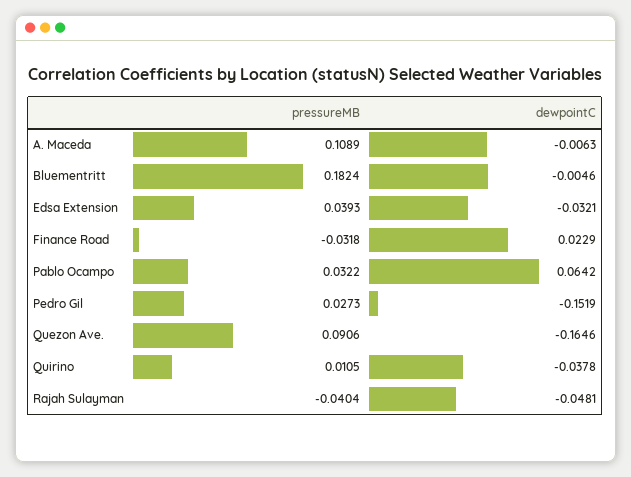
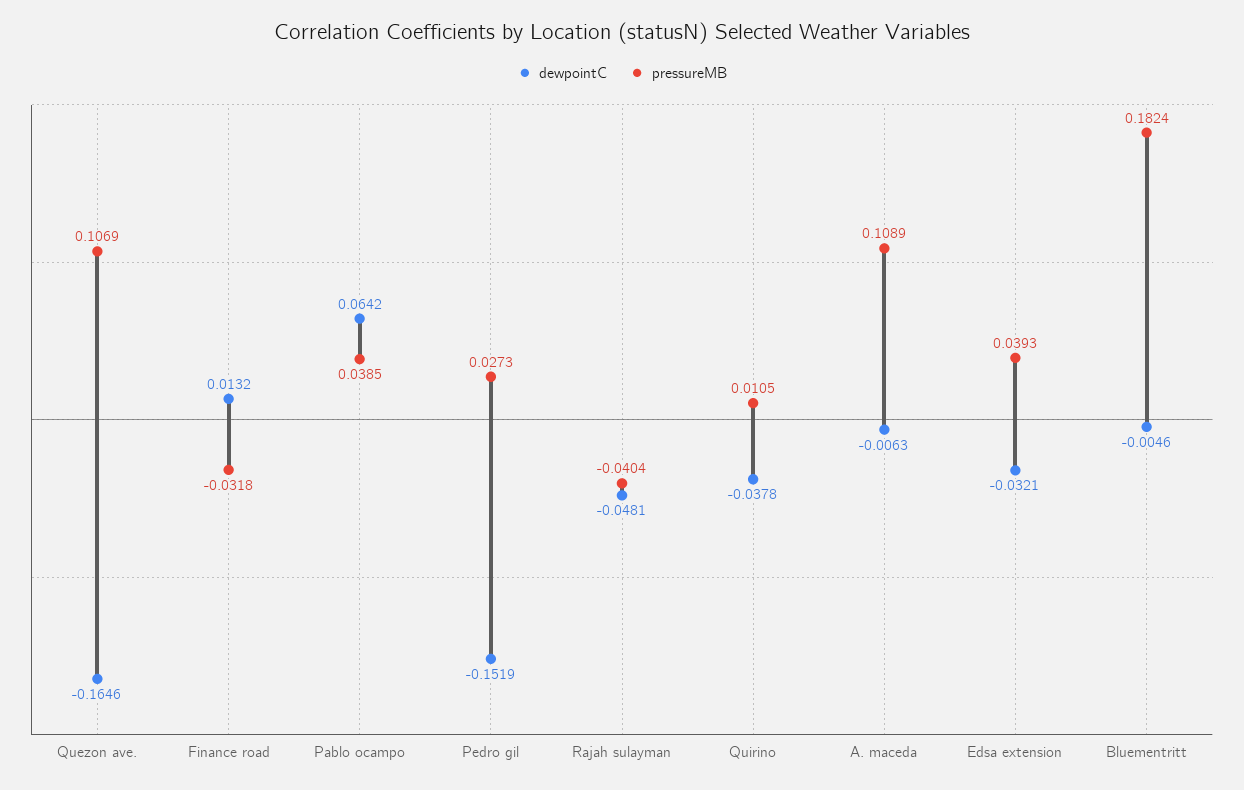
  {
    "pressureMB": {
      "A. Maceda": 0.1089,
      "Bluementritt": 0.1824,
      "Edsa Extension": 0.0393,
      "Finance Road": -0.0318,
-     "Pablo Ocampo": 0.0322,
+     "Pablo Ocampo": 0.0385,
      "Pedro Gil": 0.0273,
-     "Quezon Ave.": 0.0906,
+     "Quezon Ave.": 0.1069,
      "Quirino": 0.0105,
      "Rajah Sulayman": -0.0404
    },
    "dewpointC": {
      "A. Maceda": -0.0063,
      "Bluementritt": -0.0046,
      "Edsa Extension": -0.0321,
-     "Finance Road": 0.0229,
+     "Finance Road": 0.0132,
      "Pablo Ocampo": 0.0642,
      "Pedro Gil": -0.1519,
      "Quezon Ave.": -0.1646,
      "Quirino": -0.0378,
      "Rajah Sulayman": -0.0481
    }
  }

